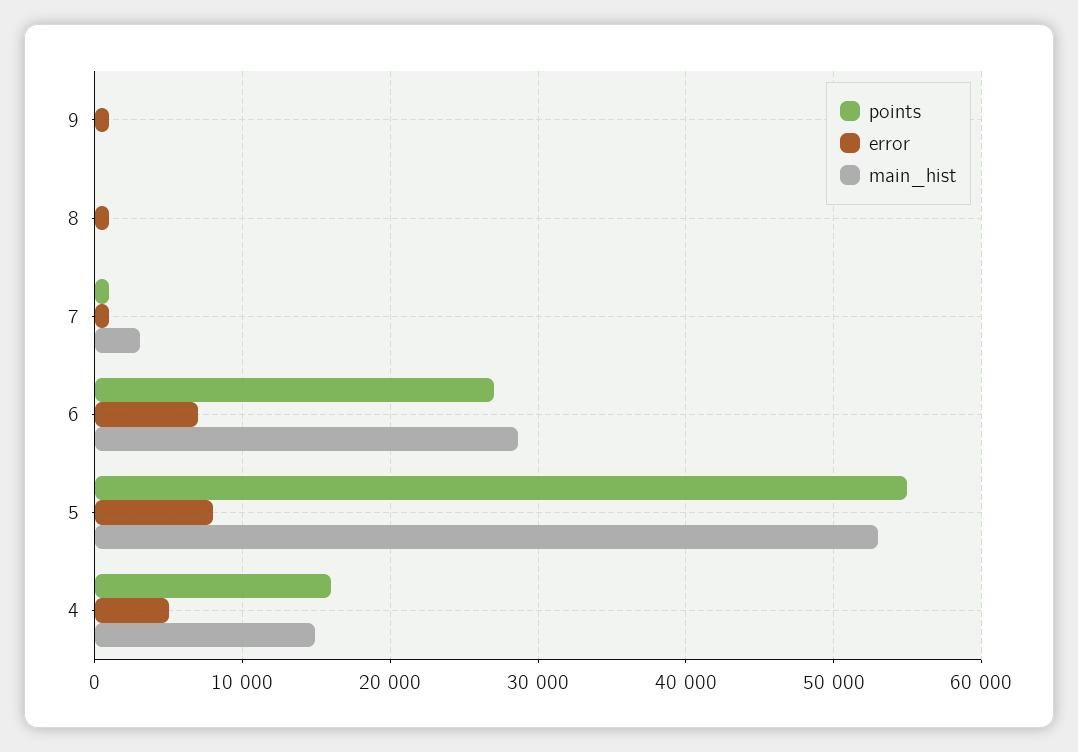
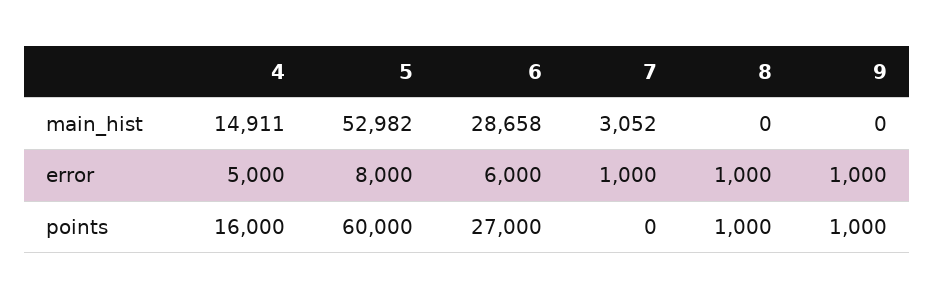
  {
    "points": {
-     "9": 0,
+     "9": 1000,
-     "8": 0,
+     "8": 1000,
-     "7": 1000,
+     "7": 0,
      "6": 27000,
-     "5": 55000,
+     "5": 60000,
      "4": 16000
    },
    "error": {
      "9": 1000,
      "8": 1000,
      "7": 1000,
-     "6": 7000,
+     "6": 6000,
      "5": 8000,
      "4": 5000
    },
    "main_hist": {
      "9": 0,
      "8": 0,
      "7": 3052,
      "6": 28658,
      "5": 52982,
      "4": 14911
    }
  }

